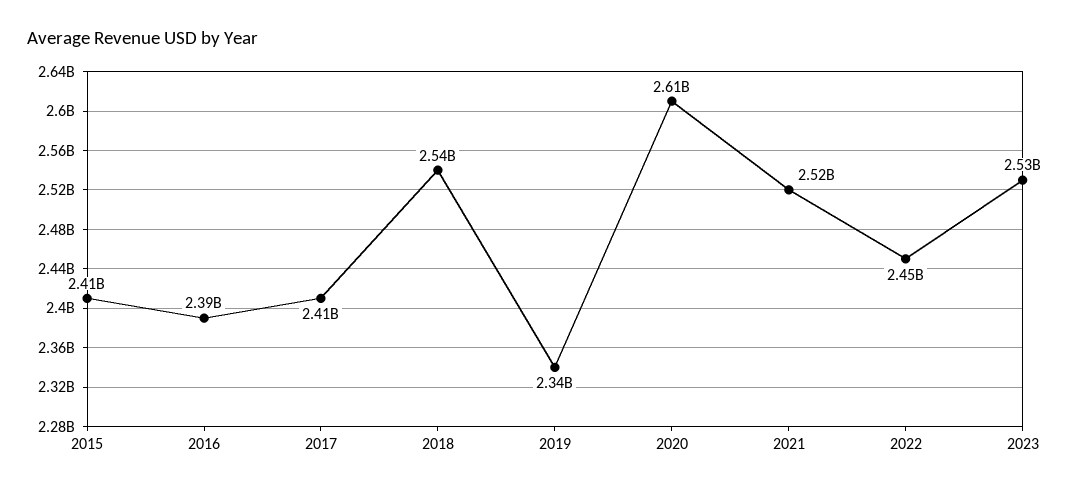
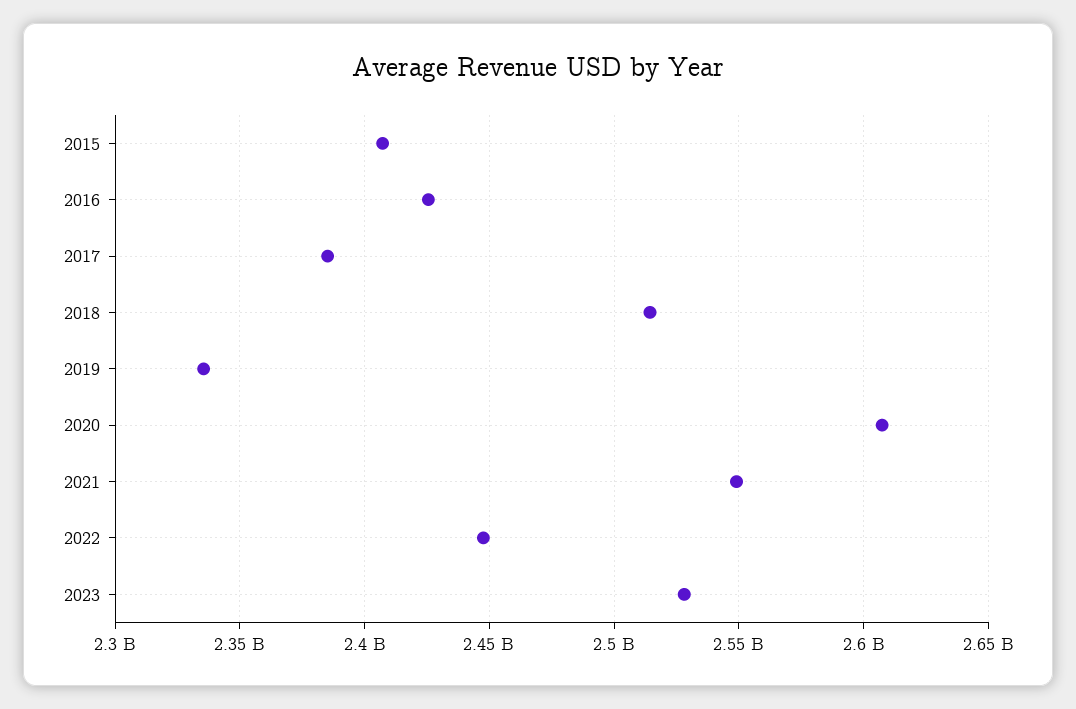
  {
    "2015": 2410000000,
-   "2016": 2390000000,
+   "2016": 2425000000,
-   "2017": 2410000000,
+   "2017": 2385000000,
-   "2018": 2540000000,
+   "2018": 2515000000,
    "2019": 2340000000,
    "2020": 2610000000,
-   "2021": 2520000000,
+   "2021": 2550000000,
    "2022": 2450000000,
    "2023": 2530000000
  }

